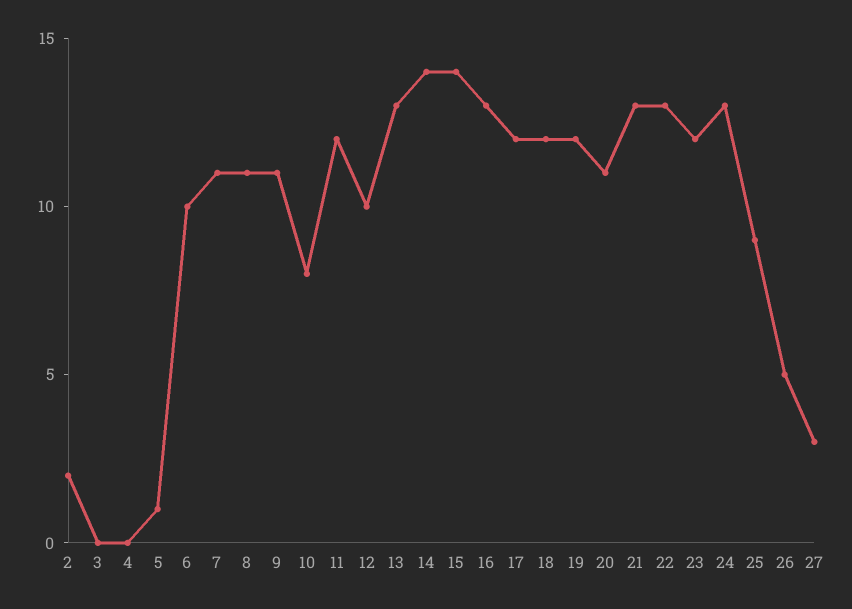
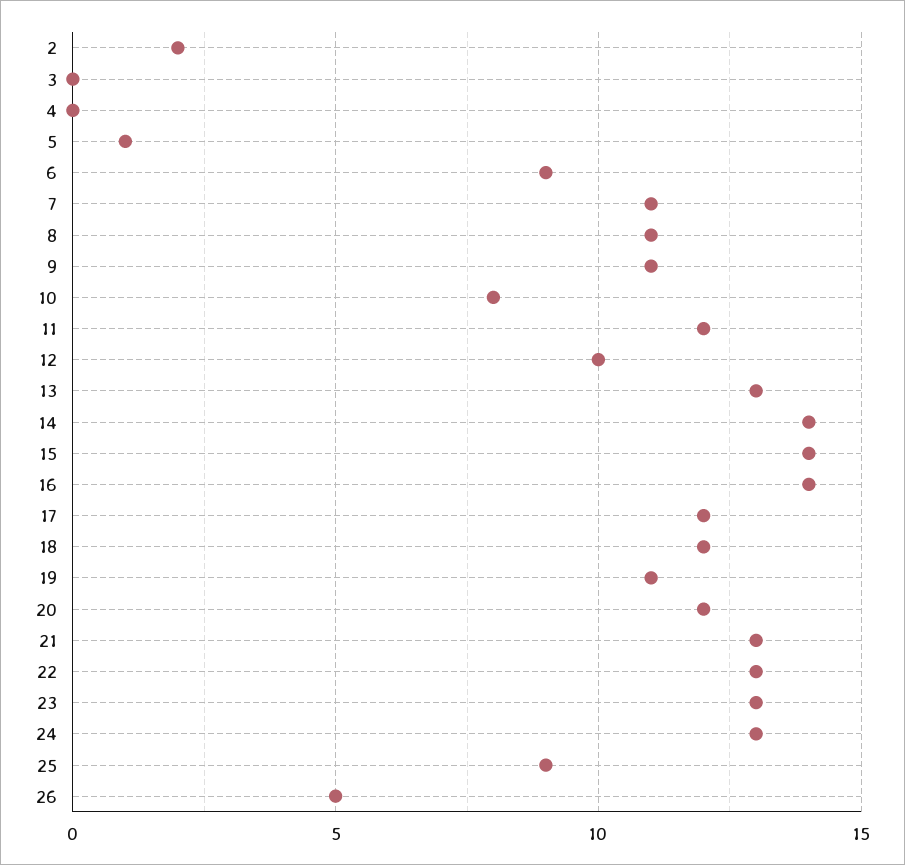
  {
    "2": 2,
    "3": 0,
    "4": 0,
    "5": 1,
-   "6": 10,
+   "6": 9,
    "7": 11,
    "8": 11,
    "9": 11,
    "10": 8,
    "11": 12,
    "12": 10,
    "13": 13,
    "14": 14,
    "15": 14,
-   "16": 13,
+   "16": 14,
    "17": 12,
    "18": 12,
-   "19": 12,
+   "19": 11,
-   "20": 11,
+   "20": 12,
    "21": 13,
    "22": 13,
-   "23": 12,
+   "23": 13,
    "24": 13,
    "25": 9,
-   "26": 5,
+   "26": 5
-   "27": 3
  }

